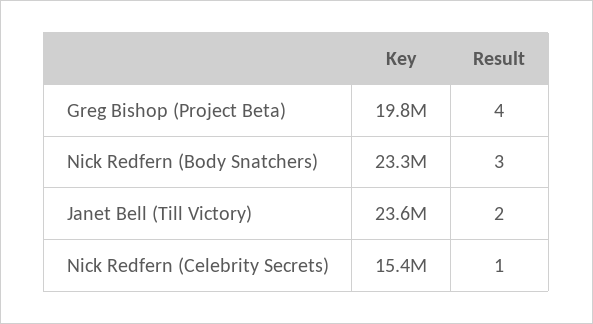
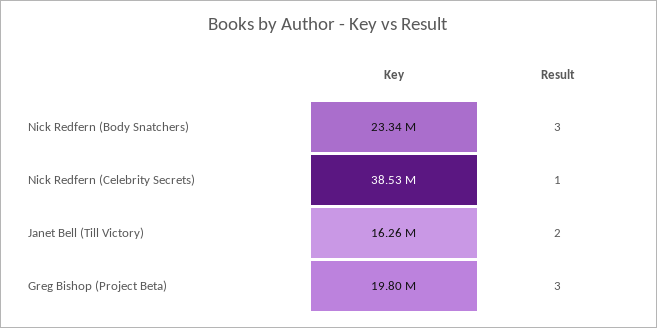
  {
    "Key": {
      "Greg Bishop (Project Beta)": 19800000,
      "Nick Redfern (Body Snatchers)": 23340000,
-     "Janet Bell (Till Victory)": 23600000,
+     "Janet Bell (Till Victory)": 16260000,
-     "Nick Redfern (Celebrity Secrets)": 15400000
+     "Nick Redfern (Celebrity Secrets)": 38530000
    },
    "Result": {
-     "Greg Bishop (Project Beta)": 4,
+     "Greg Bishop (Project Beta)": 3,
      "Nick Redfern (Body Snatchers)": 3,
      "Janet Bell (Till Victory)": 2,
      "Nick Redfern (Celebrity Secrets)": 1
    }
  }

